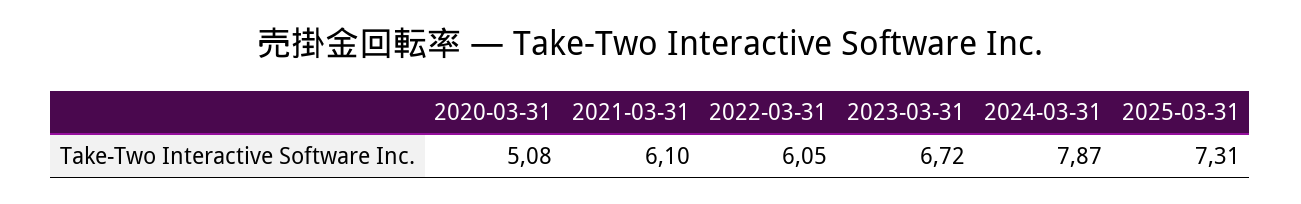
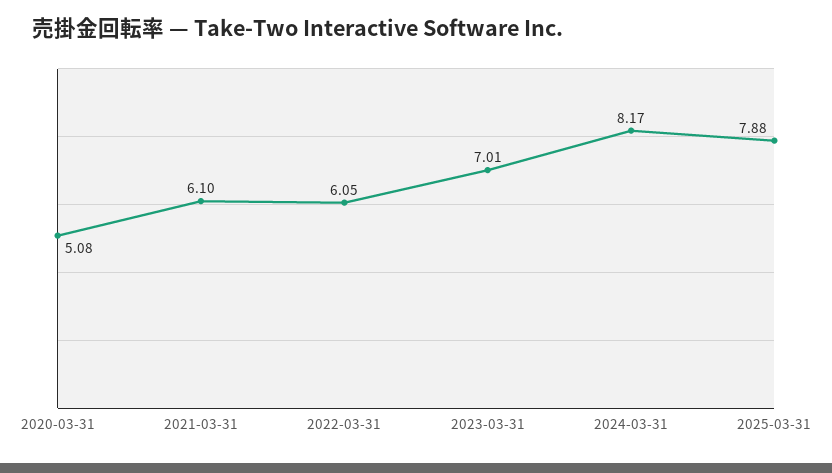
  {
    "2020-03-31": 5.08,
    "2021-03-31": 6.1,
    "2022-03-31": 6.05,
-   "2023-03-31": 6.72,
+   "2023-03-31": 7.01,
-   "2024-03-31": 7.87,
+   "2024-03-31": 8.17,
-   "2025-03-31": 7.31
+   "2025-03-31": 7.88
  }

